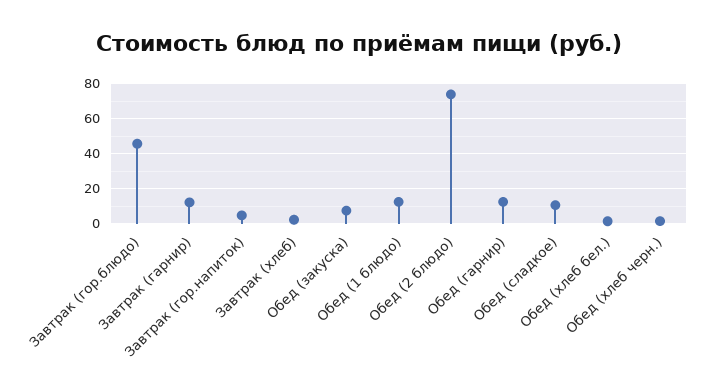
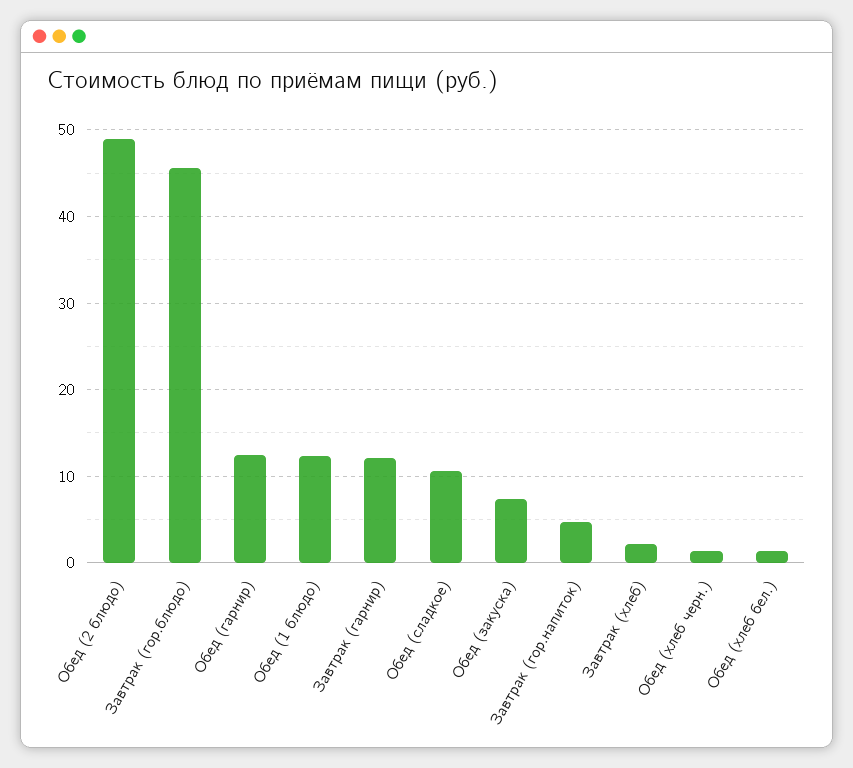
  {
    "Завтрак (гор.блюдо)": 46,
    "Завтрак (гарнир)": 12,
    "Завтрак (гор.напиток)": 5,
    "Завтрак (хлеб)": 2,
    "Обед (закуска)": 7,
    "Обед (1 блюдо)": 12,
-   "Обед (2 блюдо)": 75,
+   "Обед (2 блюдо)": 49,
    "Обед (гарнир)": 12,
    "Обед (сладкое)": 11,
    "Обед (хлеб бел.)": 1,
    "Обед (хлеб черн.)": 1
  }

